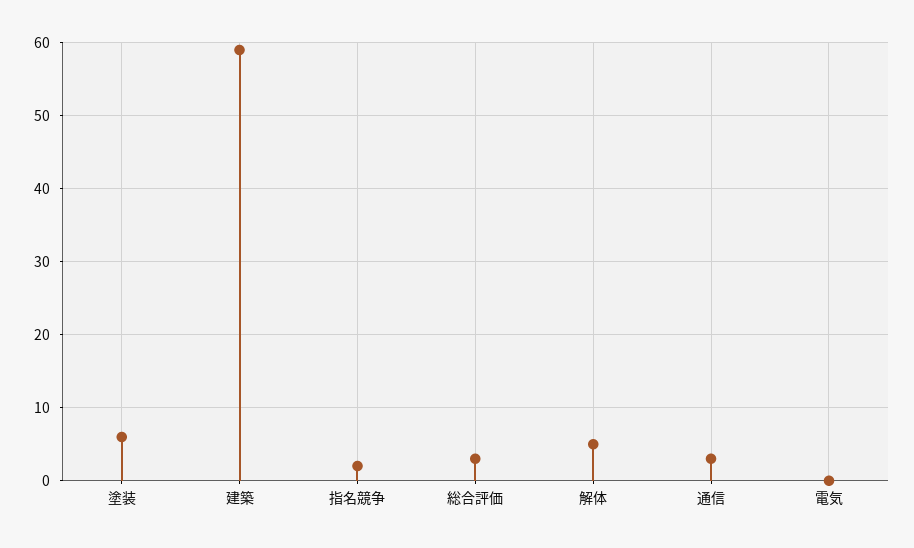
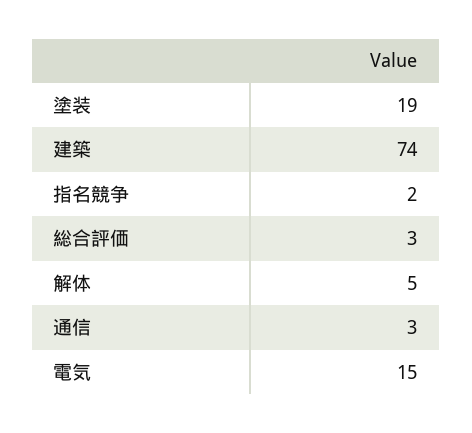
  {
-   "塗装": 6,
+   "塗装": 19,
-   "建築": 59,
+   "建築": 74,
    "指名競争": 2,
    "総合評価": 3,
    "解体": 5,
    "通信": 3,
-   "電気": 0
+   "電気": 15
  }

